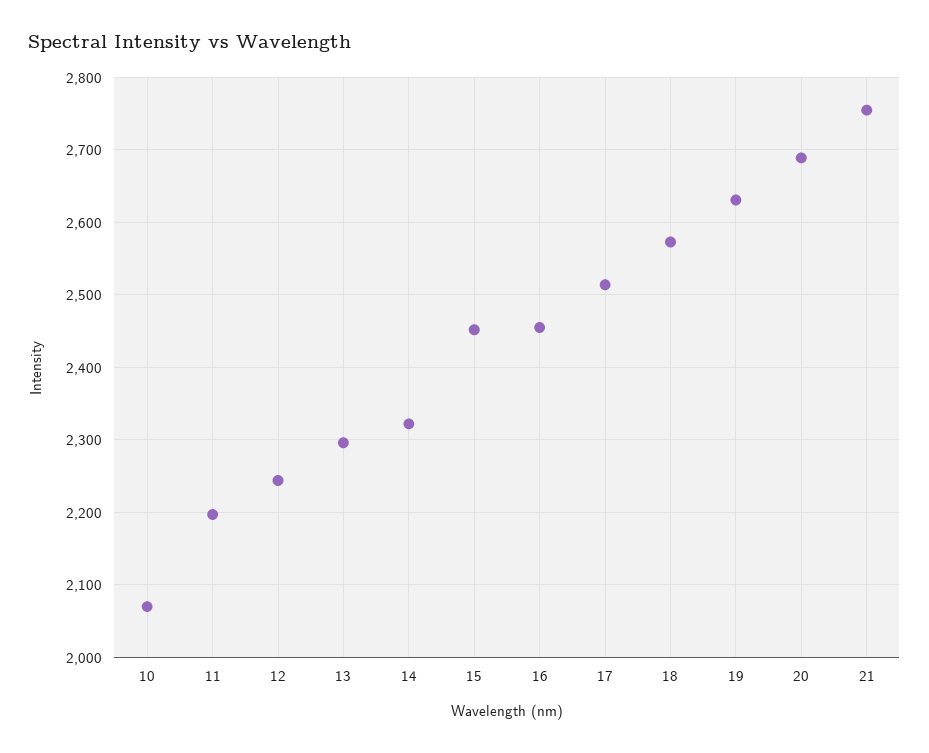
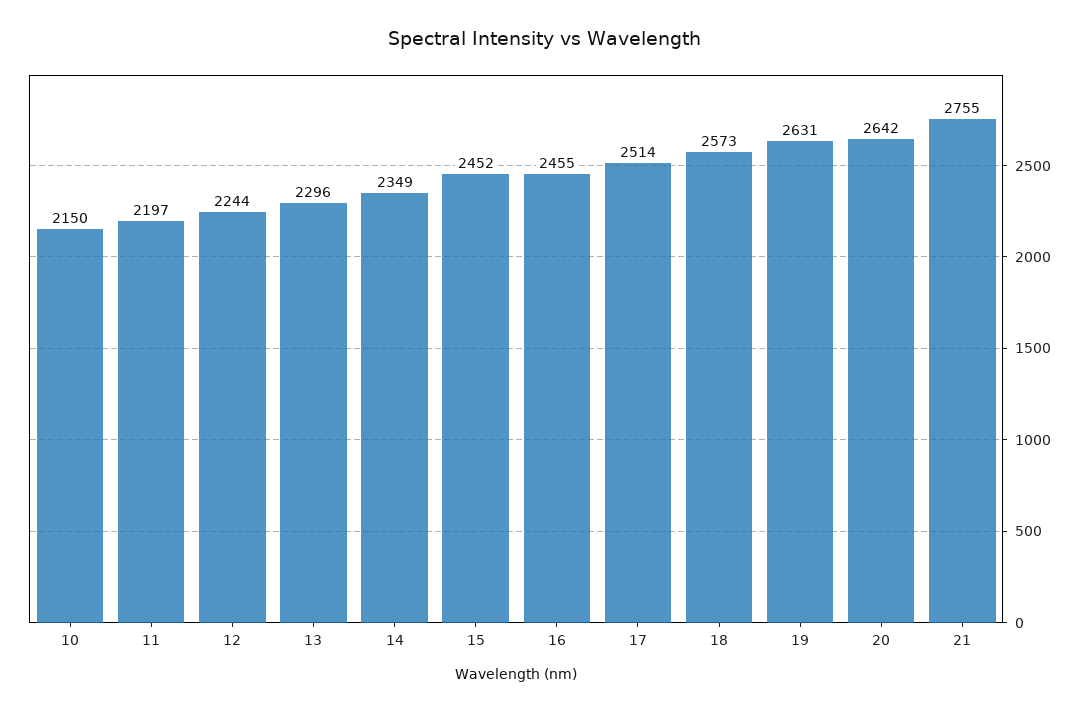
  {
-   "10": 2070,
+   "10": 2150,
    "11": 2197,
    "12": 2244,
    "13": 2296,
-   "14": 2320,
+   "14": 2349,
    "15": 2452,
    "16": 2455,
    "17": 2514,
    "18": 2573,
    "19": 2631,
-   "20": 2690,
+   "20": 2642,
    "21": 2755
  }

